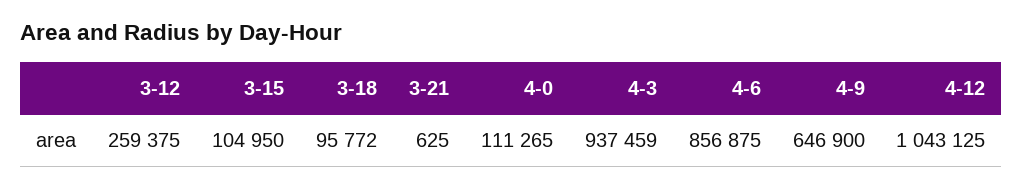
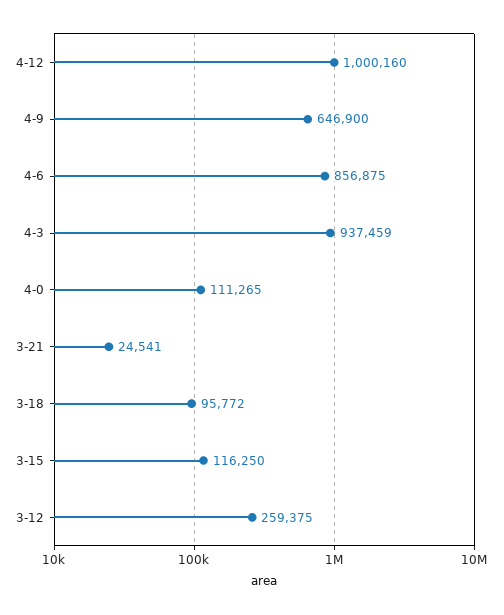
  {
    "3-12": 259375,
-   "3-15": 104950,
+   "3-15": 116250,
    "3-18": 95772,
-   "3-21": 625,
+   "3-21": 24541,
    "4-0": 111265,
    "4-3": 937459,
    "4-6": 856875,
    "4-9": 646900,
-   "4-12": 1043125
+   "4-12": 1000160
  }

